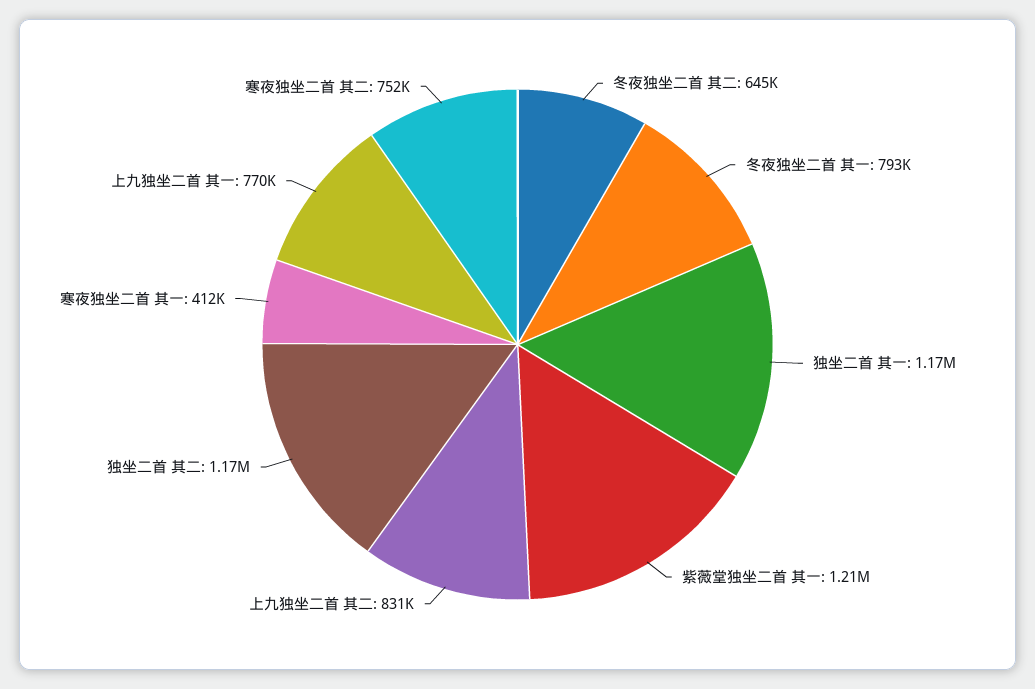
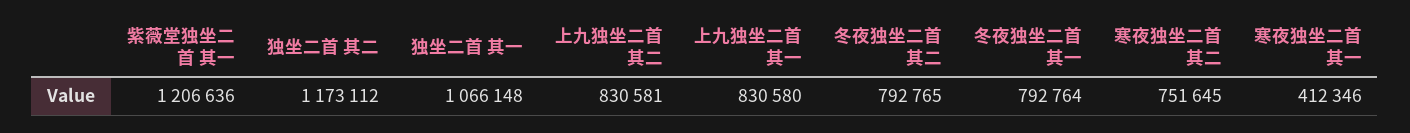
  {
-   "冬夜独坐二首 其二": 645000,
+   "冬夜独坐二首 其二": 792765,
    "冬夜独坐二首 其一": 792764,
-   "独坐二首 其一": 1170000,
+   "独坐二首 其一": 1066148,
    "紫薇堂独坐二首 其一": 1206636,
    "上九独坐二首 其二": 830581,
    "独坐二首 其二": 1173112,
    "寒夜独坐二首 其一": 412346,
-   "上九独坐二首 其一": 770000,
+   "上九独坐二首 其一": 830580,
    "寒夜独坐二首 其二": 751645
  }

